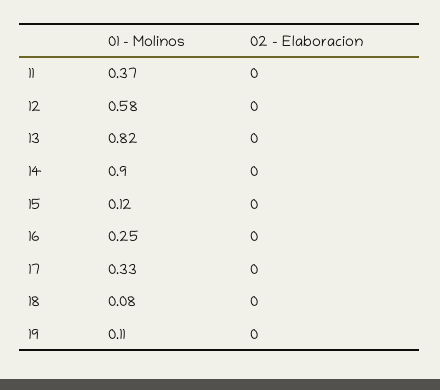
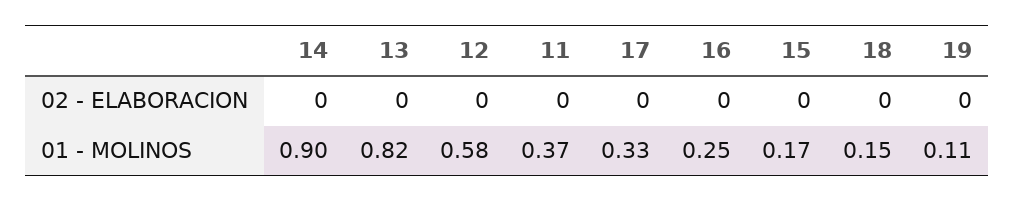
  {
    "01 - Molinos": {
      "11": 0.37,
      "12": 0.58,
      "13": 0.82,
      "14": 0.9,
-     "15": 0.12,
+     "15": 0.17,
      "16": 0.25,
      "17": 0.33,
-     "18": 0.08,
+     "18": 0.15,
      "19": 0.11
    },
    "02 - Elaboracion": {
      "11": 0,
      "12": 0,
      "13": 0,
      "14": 0,
      "15": 0,
      "16": 0,
      "17": 0,
      "18": 0,
      "19": 0
    }
  }

